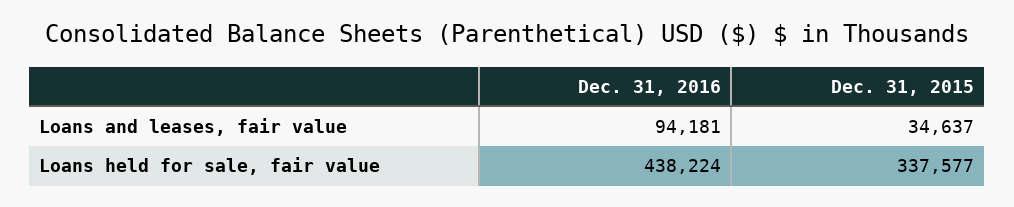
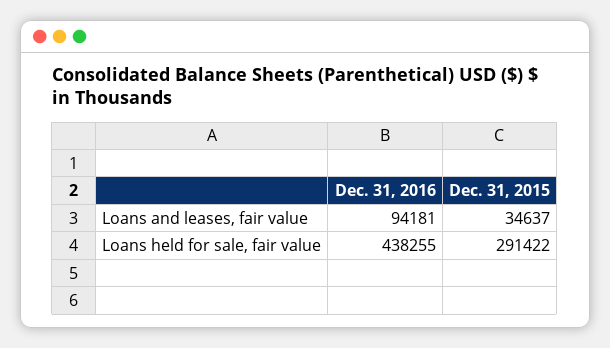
  {
    "Dec. 31, 2016": {
      "Loans and leases, fair value": 94181,
-     "Loans held for sale, fair value": 438224
+     "Loans held for sale, fair value": 438255
    },
    "Dec. 31, 2015": {
      "Loans and leases, fair value": 34637,
-     "Loans held for sale, fair value": 337577
+     "Loans held for sale, fair value": 291422
    }
  }

